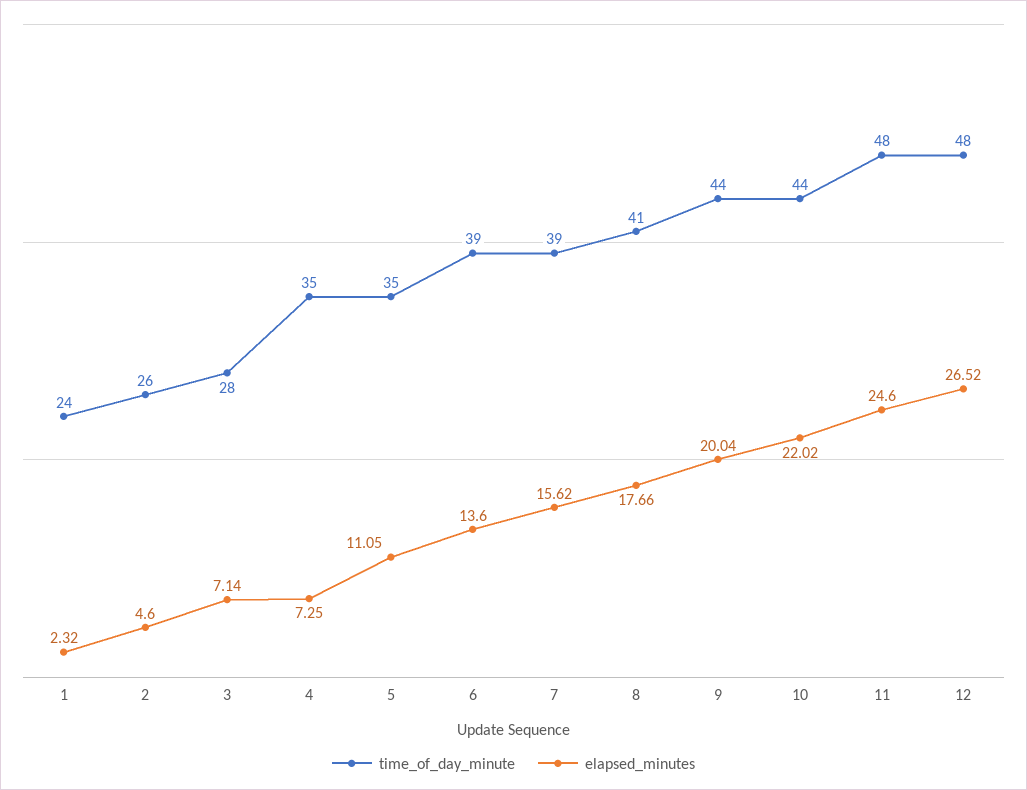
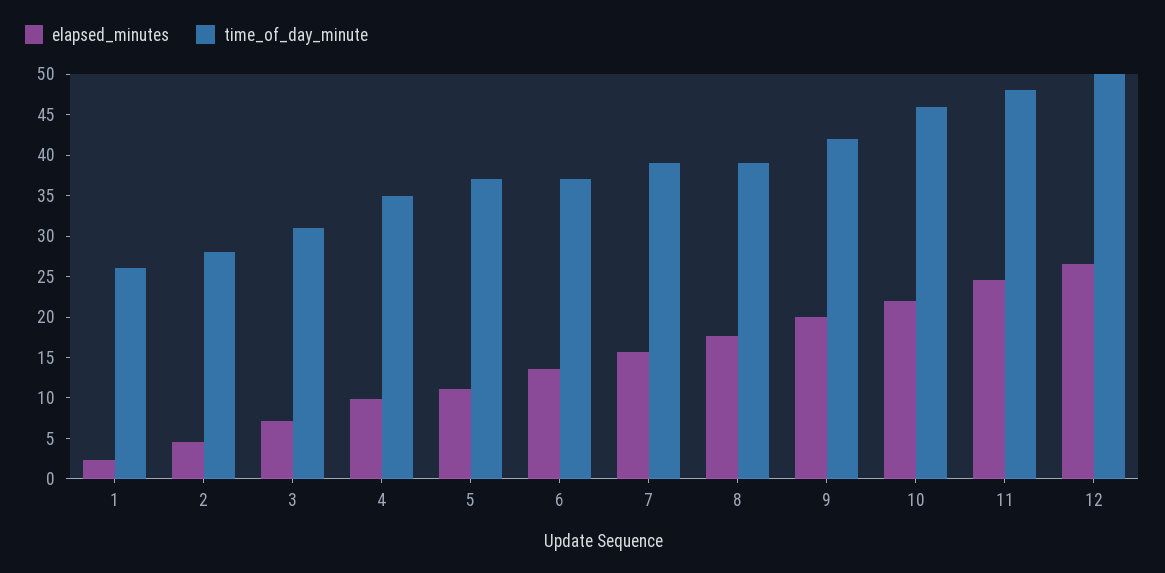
  {
    "time_of_day_minute": {
-     "1": 24,
+     "1": 26,
-     "2": 26,
+     "2": 28,
-     "3": 28,
+     "3": 31,
      "4": 35,
-     "5": 35,
+     "5": 37,
-     "6": 39,
+     "6": 37,
      "7": 39,
-     "8": 41,
+     "8": 39,
-     "9": 44,
+     "9": 42,
-     "10": 44,
+     "10": 46,
      "11": 48,
-     "12": 48
+     "12": 50
    },
    "elapsed_minutes": {
      "1": 2.32,
      "2": 4.6,
      "3": 7.14,
-     "4": 7.25,
+     "4": 10,
      "5": 11.05,
      "6": 13.6,
      "7": 15.62,
      "8": 17.66,
      "9": 20.04,
      "10": 22.02,
      "11": 24.6,
      "12": 26.52
    }
  }

